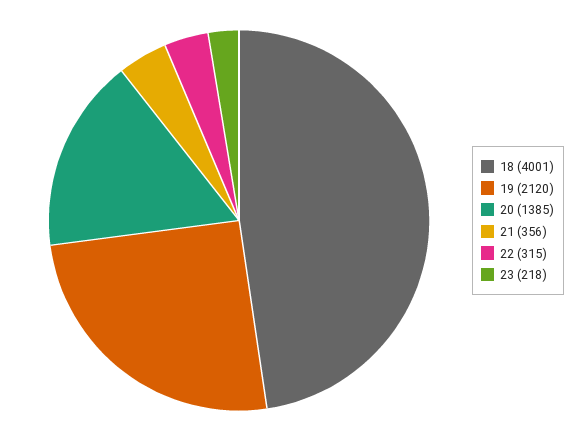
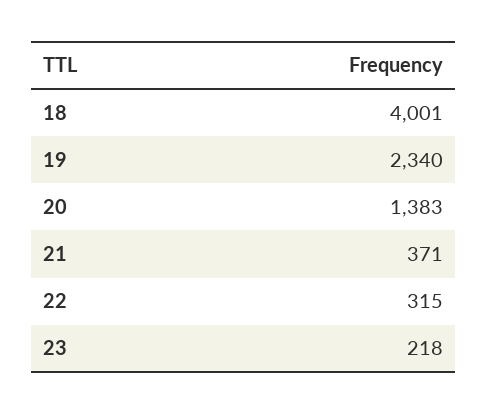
  {
    "18": 4001,
-   "19": 2120,
+   "19": 2340,
-   "20": 1385,
+   "20": 1383,
-   "21": 356,
+   "21": 371,
    "22": 315,
    "23": 218
  }

